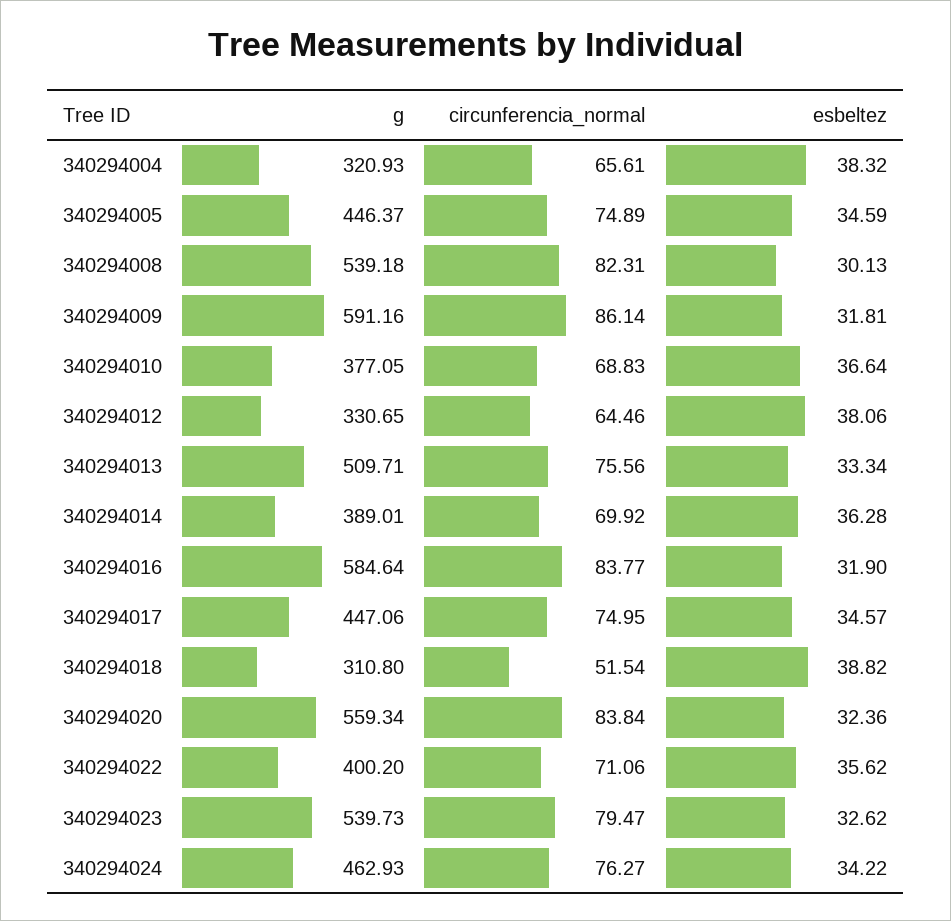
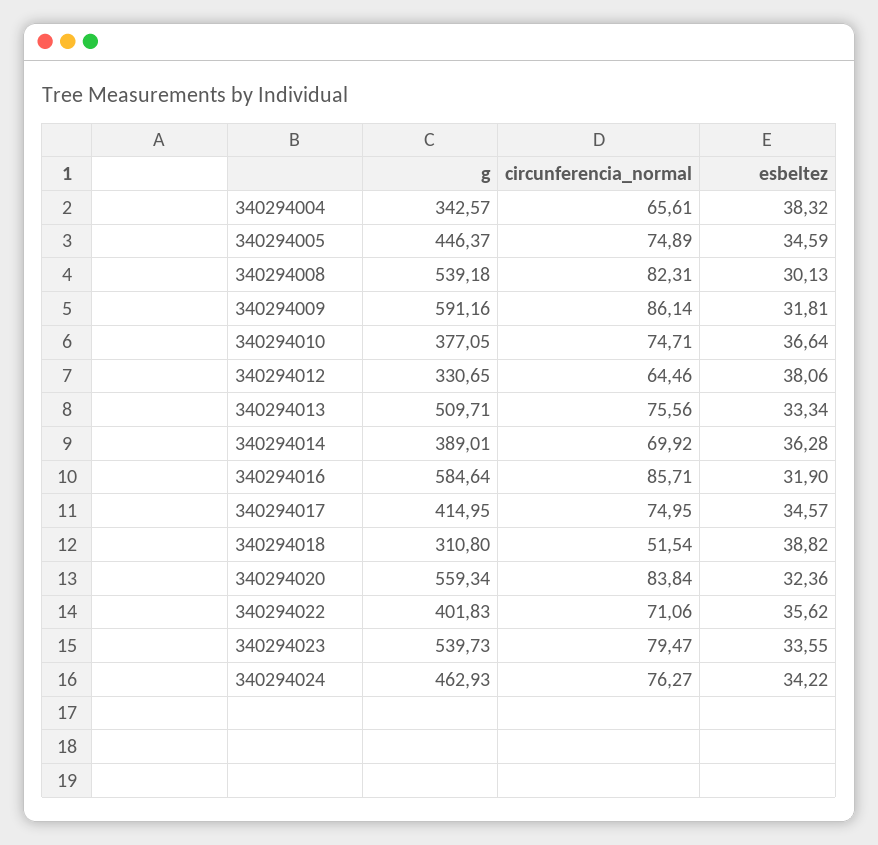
  {
    "g": {
-     "340294004": 320.93,
+     "340294004": 342.57,
      "340294005": 446.37,
      "340294008": 539.18,
      "340294009": 591.16,
      "340294010": 377.05,
      "340294012": 330.65,
      "340294013": 509.71,
      "340294014": 389.01,
      "340294016": 584.64,
-     "340294017": 447.06,
+     "340294017": 414.95,
      "340294018": 310.8,
      "340294020": 559.34,
-     "340294022": 400.2,
+     "340294022": 401.83,
      "340294023": 539.73,
      "340294024": 462.93
    },
    "circunferencia_normal": {
      "340294004": 65.61,
      "340294005": 74.89,
      "340294008": 82.31,
      "340294009": 86.14,
-     "340294010": 68.83,
+     "340294010": 74.71,
      "340294012": 64.46,
      "340294013": 75.56,
      "340294014": 69.92,
-     "340294016": 83.77,
+     "340294016": 85.71,
      "340294017": 74.95,
      "340294018": 51.54,
      "340294020": 83.84,
      "340294022": 71.06,
      "340294023": 79.47,
      "340294024": 76.27
    },
    "esbeltez": {
      "340294004": 38.32,
      "340294005": 34.59,
      "340294008": 30.13,
      "340294009": 31.81,
      "340294010": 36.64,
      "340294012": 38.06,
      "340294013": 33.34,
      "340294014": 36.28,
      "340294016": 31.9,
      "340294017": 34.57,
      "340294018": 38.82,
      "340294020": 32.36,
      "340294022": 35.62,
-     "340294023": 32.62,
+     "340294023": 33.55,
      "340294024": 34.22
    }
  }

